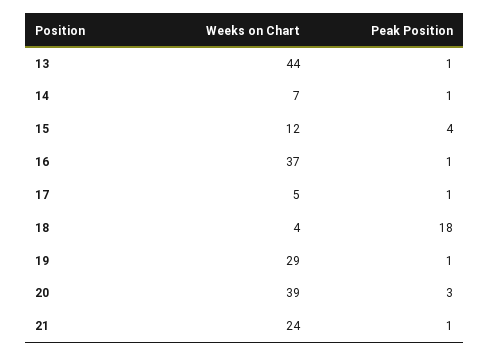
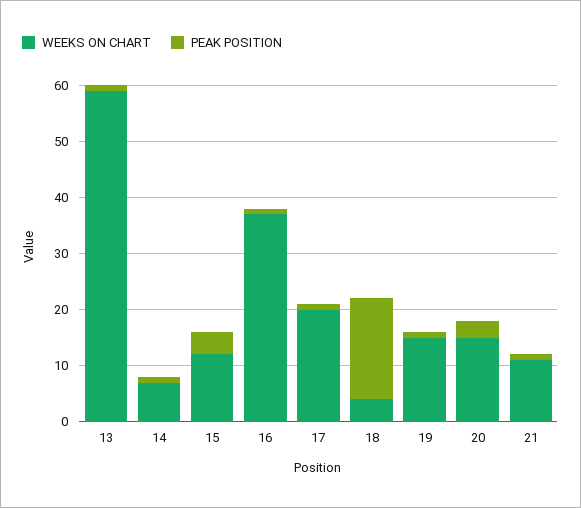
  {
    "Weeks on Chart": {
-     "13": 44,
+     "13": 60,
      "14": 7,
      "15": 12,
      "16": 37,
-     "17": 5,
+     "17": 20,
      "18": 4,
-     "19": 29,
+     "19": 15,
-     "20": 39,
+     "20": 15,
-     "21": 24
+     "21": 10
    },
    "Peak Position": {
      "13": 1,
      "14": 1,
      "15": 4,
      "16": 1,
      "17": 1,
      "18": 18,
      "19": 1,
      "20": 3,
      "21": 1
    }
  }

